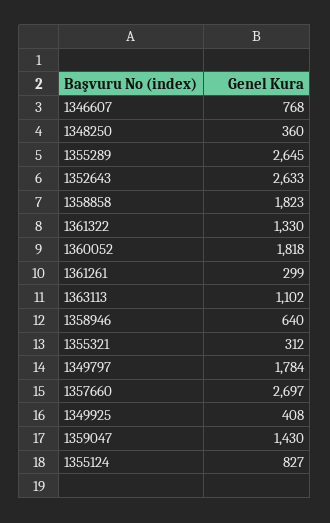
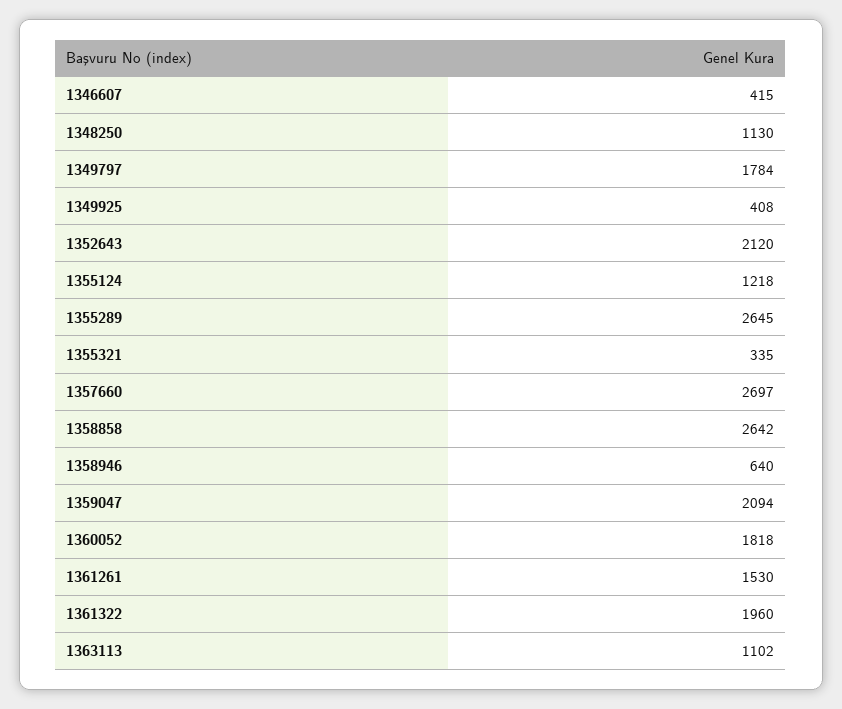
  {
-   "1346607": 768,
+   "1346607": 415,
-   "1348250": 360,
+   "1348250": 1130,
    "1355289": 2645,
-   "1352643": 2633,
+   "1352643": 2120,
-   "1358858": 1823,
+   "1358858": 2642,
-   "1361322": 1330,
+   "1361322": 1960,
    "1360052": 1818,
-   "1361261": 299,
+   "1361261": 1530,
    "1363113": 1102,
    "1358946": 640,
-   "1355321": 312,
+   "1355321": 335,
    "1349797": 1784,
    "1357660": 2697,
    "1349925": 408,
-   "1359047": 1430,
+   "1359047": 2094,
-   "1355124": 827
+   "1355124": 1218
  }

